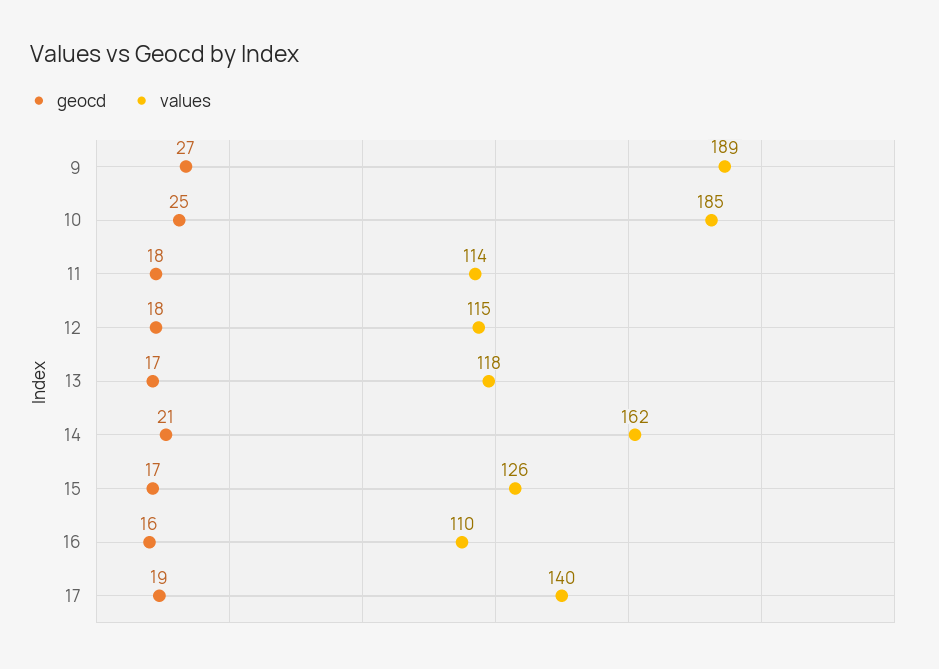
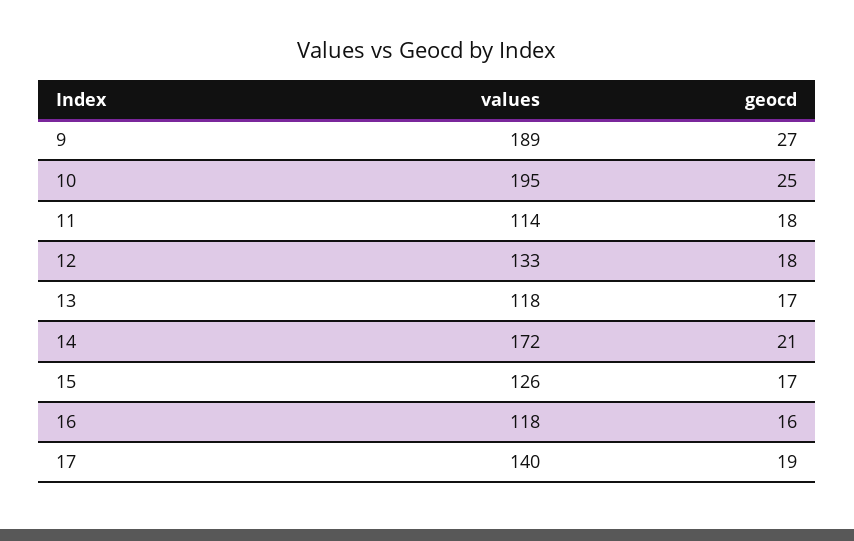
  {
    "geocd": {
      "9": 27,
      "10": 25,
      "11": 18,
      "12": 18,
      "13": 17,
      "14": 21,
      "15": 17,
      "16": 16,
      "17": 19
    },
    "values": {
      "9": 189,
-     "10": 185,
+     "10": 195,
      "11": 114,
-     "12": 115,
+     "12": 133,
      "13": 118,
-     "14": 162,
+     "14": 172,
      "15": 126,
-     "16": 110,
+     "16": 118,
      "17": 140
    }
  }

